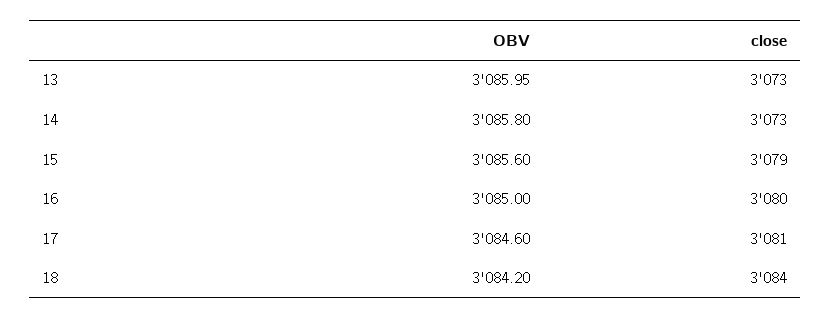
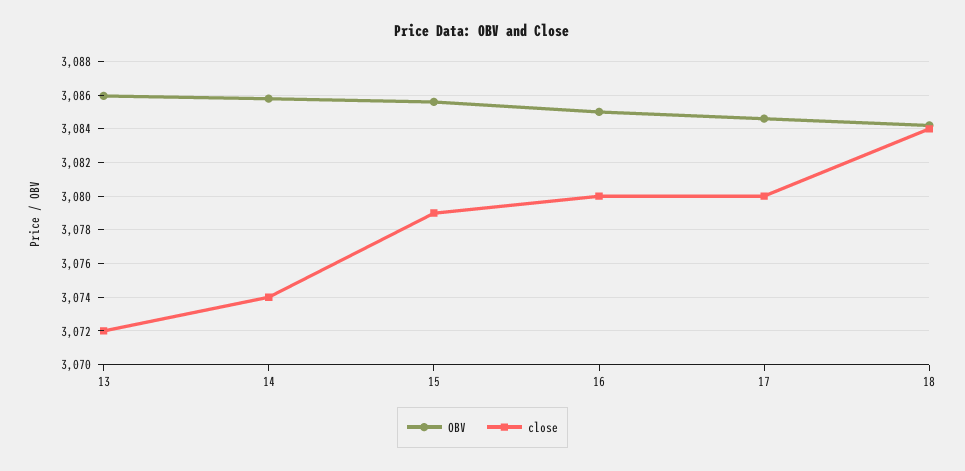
  {
    "OBV": {
      "13": 3085.95,
      "14": 3085.8,
      "15": 3085.6,
      "16": 3085,
      "17": 3084.6,
      "18": 3084.2
    },
    "close": {
-     "13": 3073,
+     "13": 3072,
-     "14": 3073,
+     "14": 3074,
      "15": 3079,
      "16": 3080,
-     "17": 3081,
+     "17": 3080,
      "18": 3084
    }
  }

